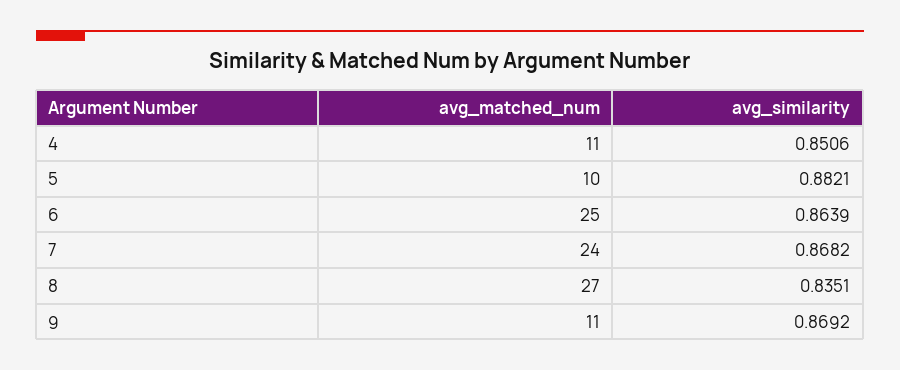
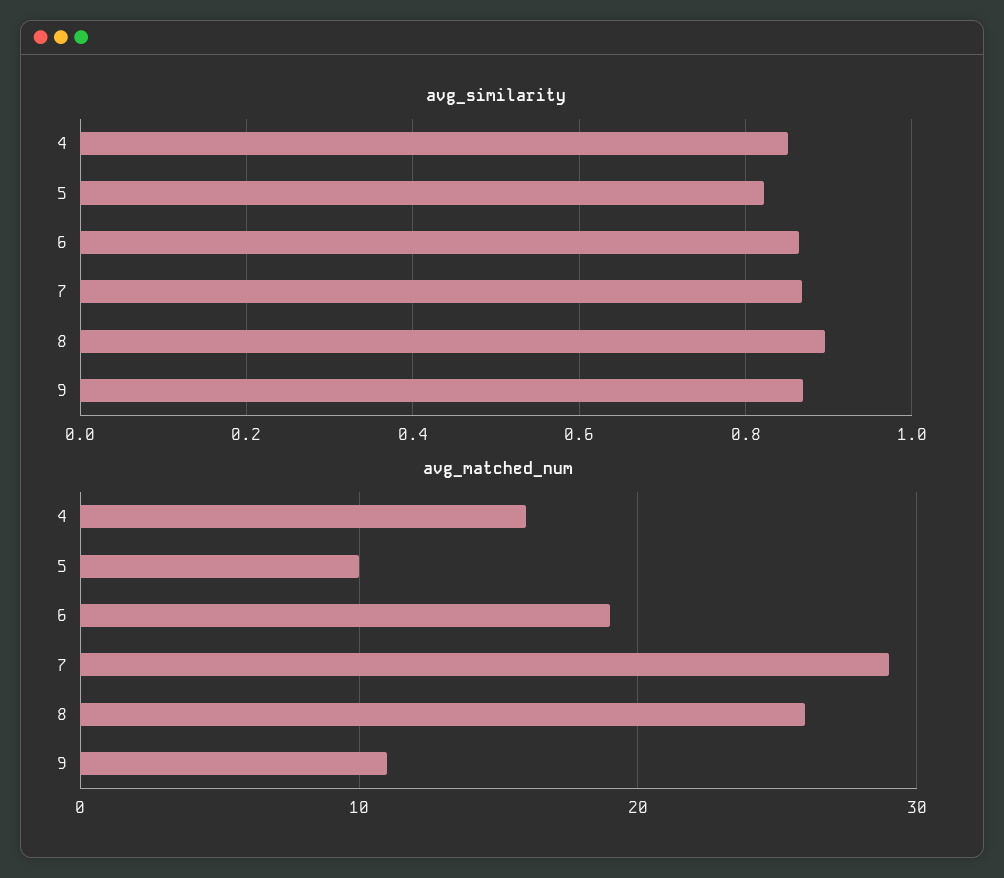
  {
    "avg_matched_num": {
-     "4": 11,
+     "4": 16,
      "5": 10,
-     "6": 25,
+     "6": 19,
-     "7": 24,
+     "7": 29,
-     "8": 27,
+     "8": 26,
      "9": 11
    },
    "avg_similarity": {
      "4": 0.8506,
-     "5": 0.8821,
+     "5": 0.82,
      "6": 0.8639,
      "7": 0.8682,
-     "8": 0.8351,
+     "8": 0.9,
      "9": 0.8692
    }
  }

